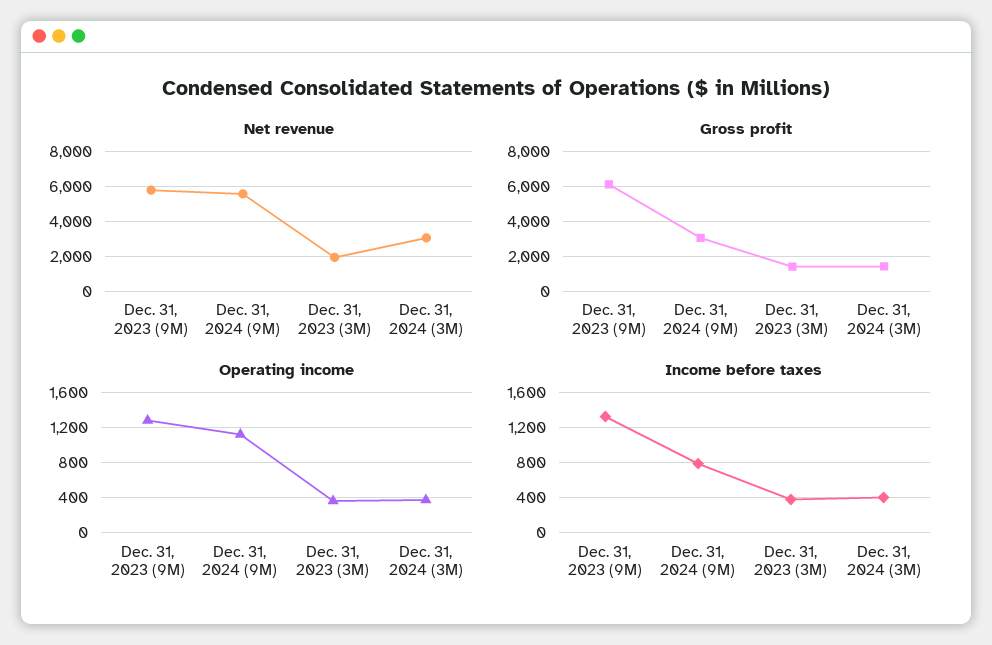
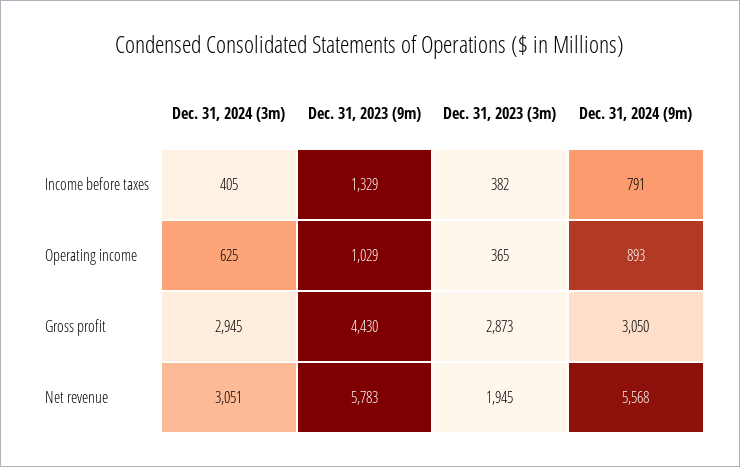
  {
    "Net revenue": {
      "Dec. 31, 2023 (9M)": 5783,
      "Dec. 31, 2024 (9M)": 5568,
      "Dec. 31, 2023 (3M)": 1945,
      "Dec. 31, 2024 (3M)": 3051
    },
    "Gross profit": {
-     "Dec. 31, 2023 (9M)": 6000,
+     "Dec. 31, 2023 (9M)": 4430,
      "Dec. 31, 2024 (9M)": 3050,
-     "Dec. 31, 2023 (3M)": 1500,
+     "Dec. 31, 2023 (3M)": 2873,
-     "Dec. 31, 2024 (3M)": 1500
+     "Dec. 31, 2024 (3M)": 2945
    },
    "Operating income": {
-     "Dec. 31, 2023 (9M)": 1300,
+     "Dec. 31, 2023 (9M)": 1029,
-     "Dec. 31, 2024 (9M)": 1100,
+     "Dec. 31, 2024 (9M)": 893,
      "Dec. 31, 2023 (3M)": 365,
-     "Dec. 31, 2024 (3M)": 400
+     "Dec. 31, 2024 (3M)": 625
    },
    "Income before taxes": {
      "Dec. 31, 2023 (9M)": 1329,
      "Dec. 31, 2024 (9M)": 791,
      "Dec. 31, 2023 (3M)": 382,
      "Dec. 31, 2024 (3M)": 405
    }
  }

